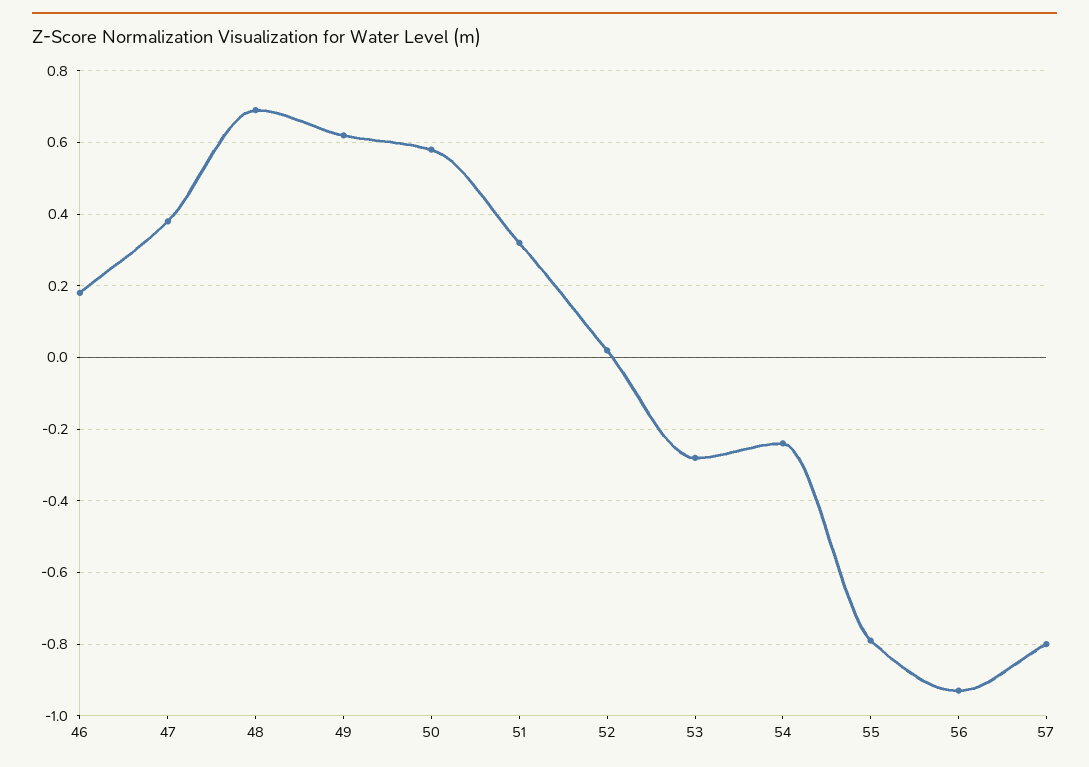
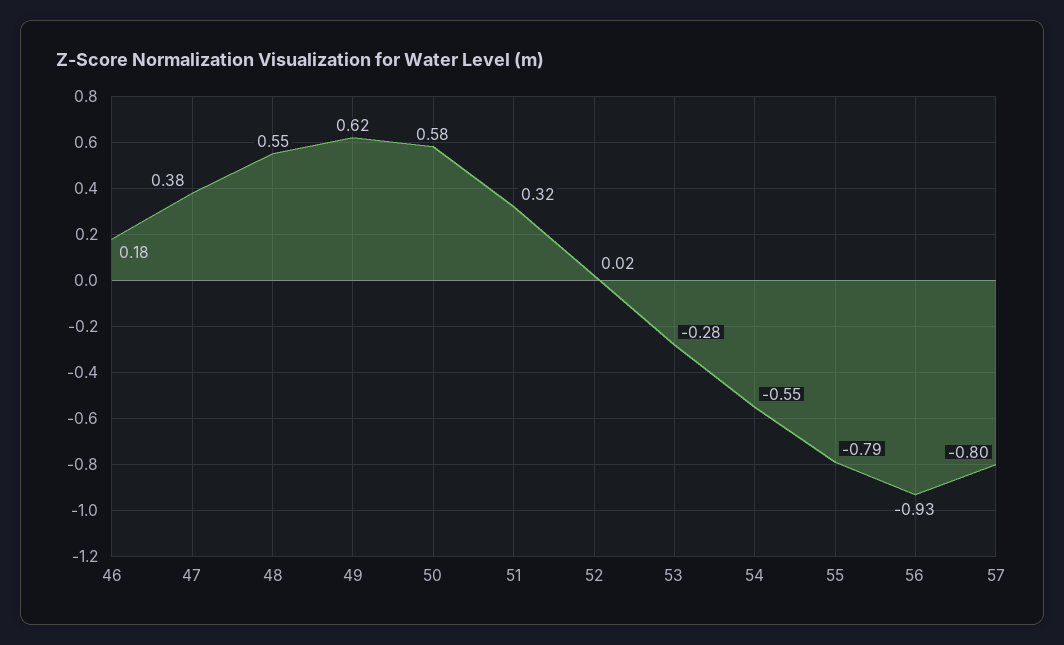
  {
    "46": 0.18,
    "47": 0.38,
-   "48": 0.7,
+   "48": 0.55,
    "49": 0.62,
    "50": 0.58,
    "51": 0.32,
    "52": 0.02,
    "53": -0.28,
-   "54": -0.25,
+   "54": -0.55,
    "55": -0.79,
    "56": -0.93,
    "57": -0.8
  }

